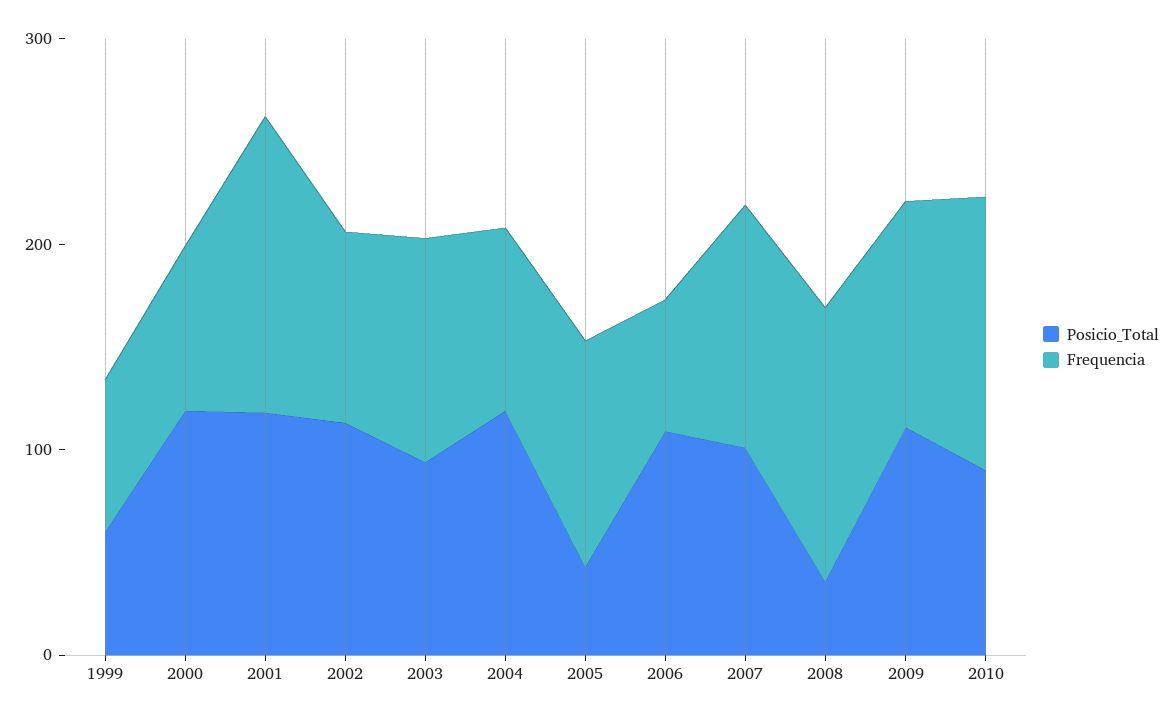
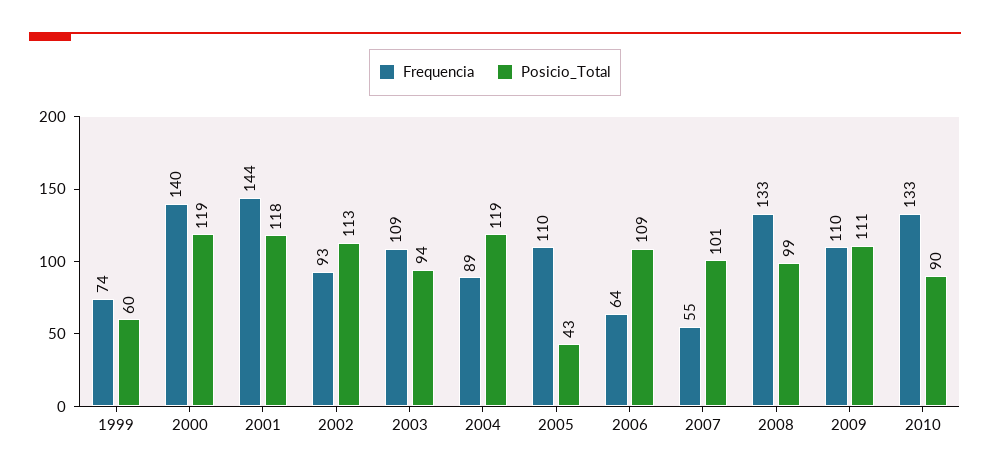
  {
    "Posicio_Total": {
      "1999": 60,
      "2000": 119,
      "2001": 118,
      "2002": 113,
      "2003": 94,
      "2004": 119,
      "2005": 43,
      "2006": 109,
      "2007": 101,
-     "2008": 40,
+     "2008": 99,
      "2009": 111,
      "2010": 90
    },
    "Frequencia": {
      "1999": 74,
-     "2000": 80,
+     "2000": 140,
      "2001": 144,
      "2002": 93,
      "2003": 109,
      "2004": 89,
      "2005": 110,
      "2006": 64,
-     "2007": 120,
+     "2007": 55,
      "2008": 133,
      "2009": 110,
      "2010": 133
    }
  }

